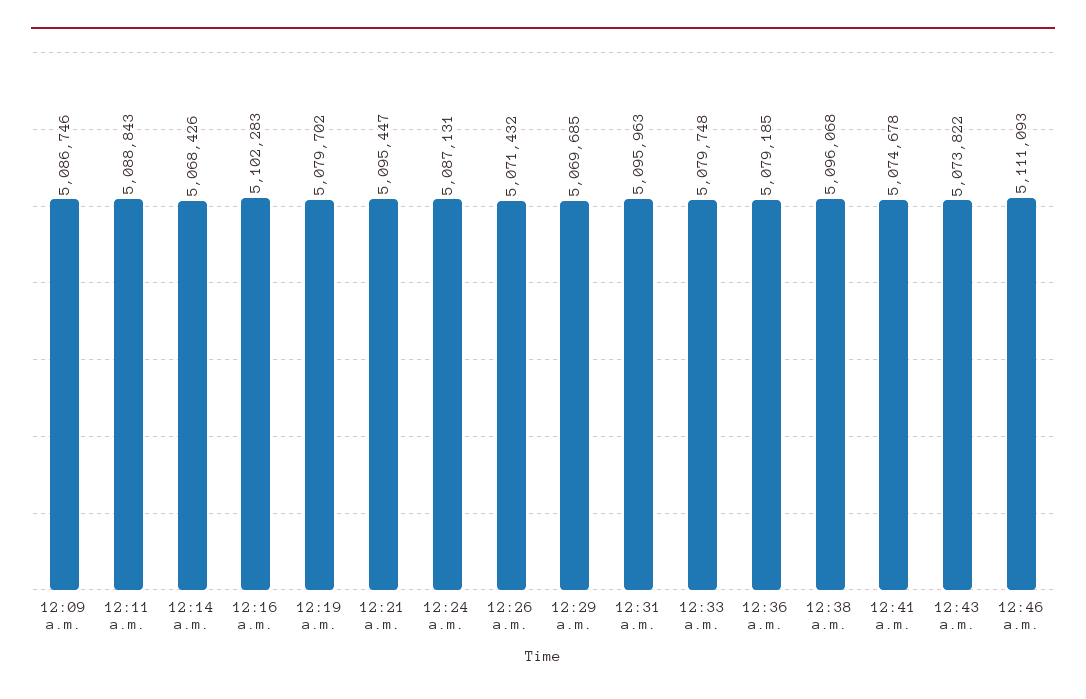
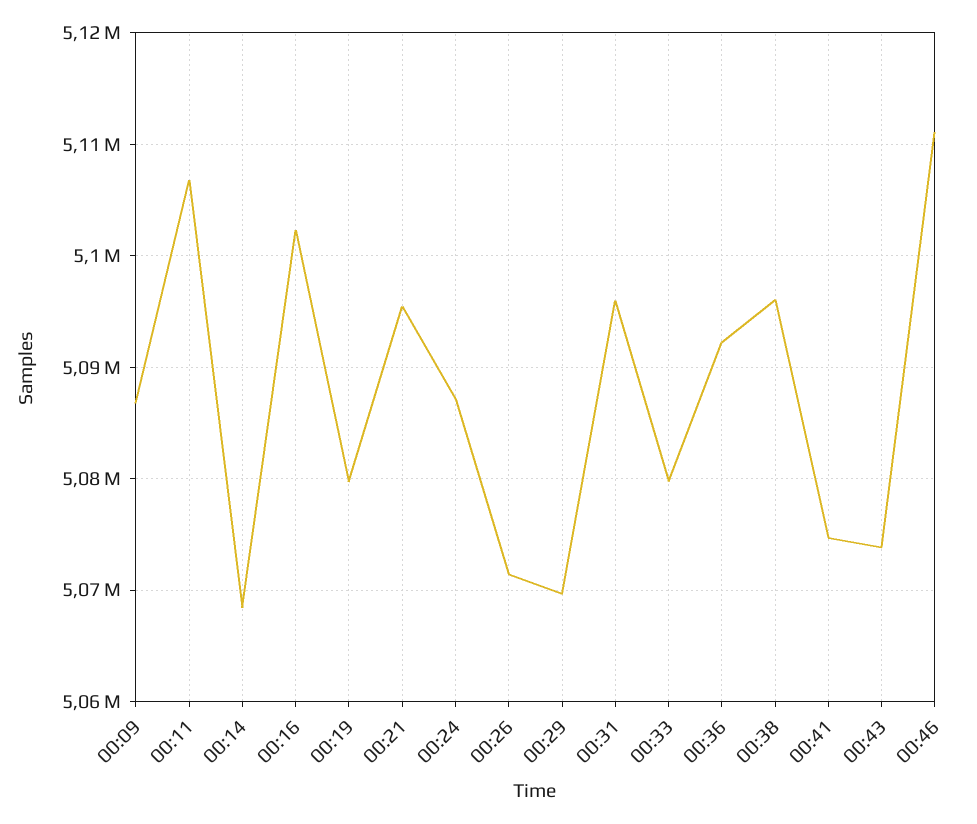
  {
    "12:09 a.m.": 5086746,
-   "12:11 a.m.": 5088843,
+   "12:11 a.m.": 5107000,
    "12:14 a.m.": 5068426,
    "12:16 a.m.": 5102283,
    "12:19 a.m.": 5079702,
    "12:21 a.m.": 5095447,
    "12:24 a.m.": 5087131,
    "12:26 a.m.": 5071432,
    "12:29 a.m.": 5069685,
    "12:31 a.m.": 5095963,
    "12:33 a.m.": 5079748,
-   "12:36 a.m.": 5079185,
+   "12:36 a.m.": 5092000,
    "12:38 a.m.": 5096068,
    "12:41 a.m.": 5074678,
    "12:43 a.m.": 5073822,
    "12:46 a.m.": 5111093
  }

